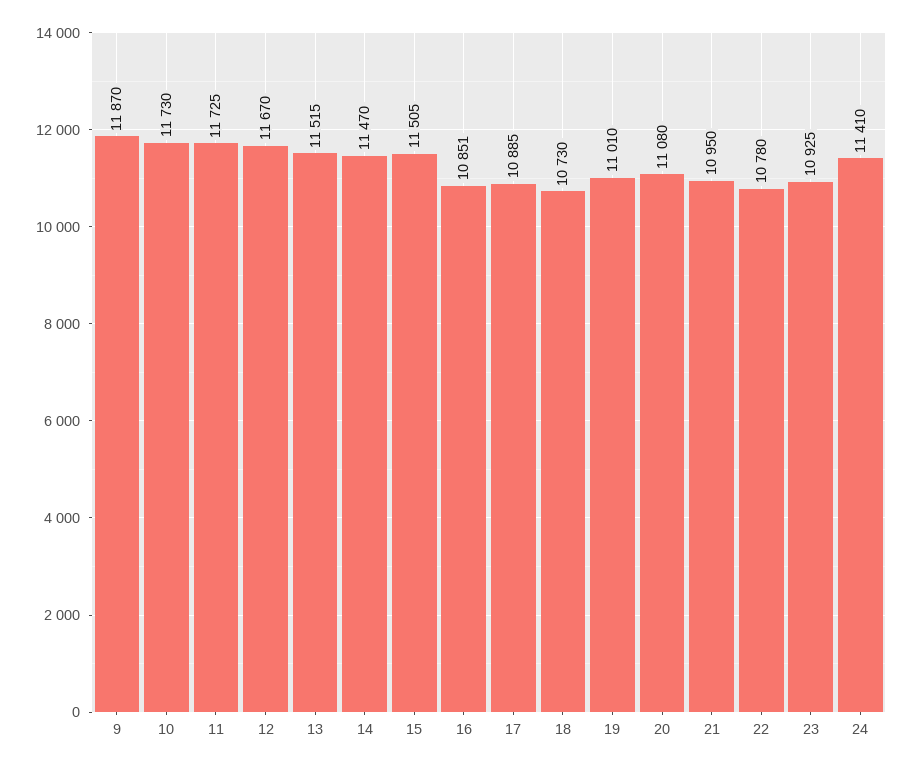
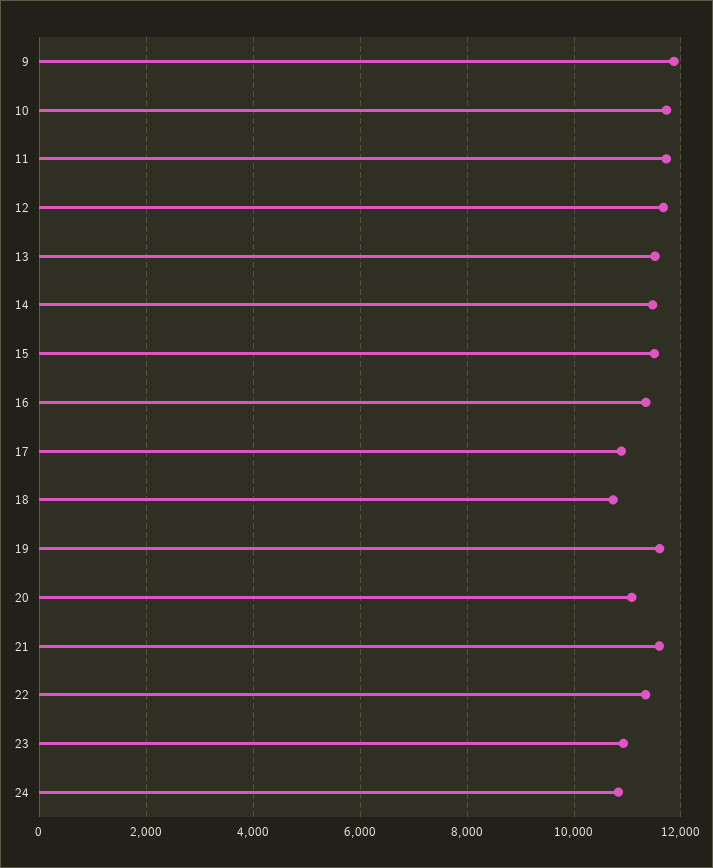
  {
    "9": 11870,
    "10": 11730,
    "11": 11725,
    "12": 11670,
    "13": 11515,
    "14": 11470,
    "15": 11505,
-   "16": 10851,
+   "16": 11400,
    "17": 10885,
    "18": 10730,
-   "19": 11010,
+   "19": 11600,
    "20": 11080,
-   "21": 10950,
+   "21": 11600,
-   "22": 10780,
+   "22": 11400,
    "23": 10925,
-   "24": 11410
+   "24": 10800
  }

